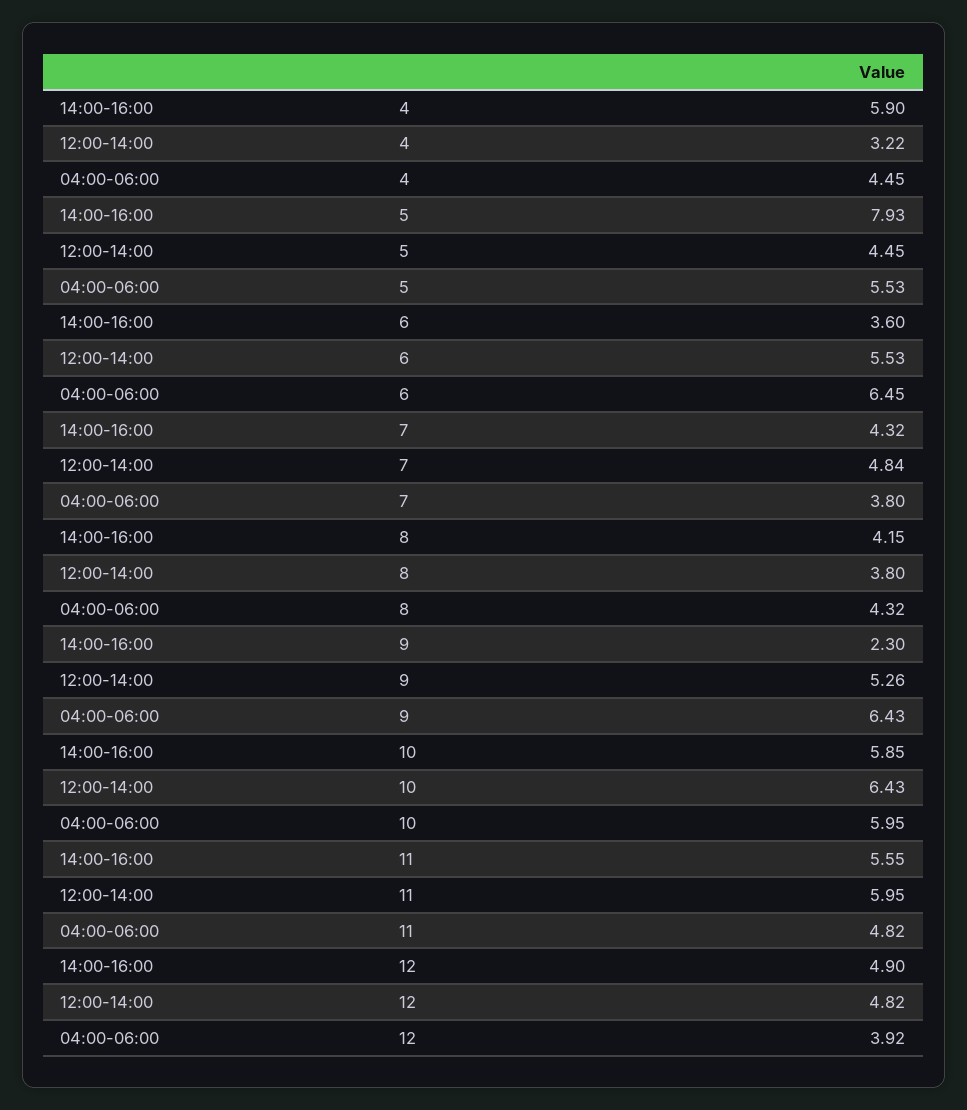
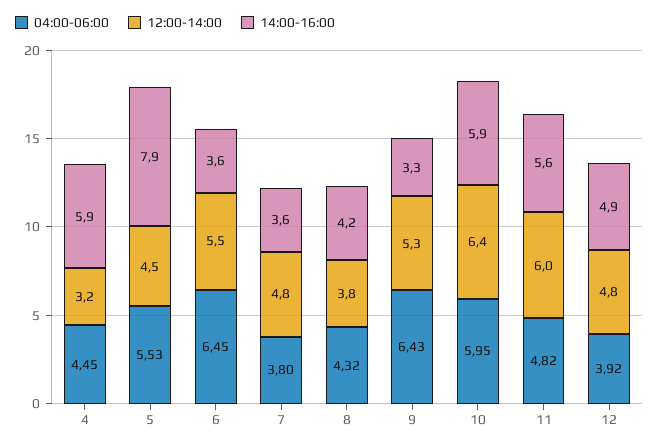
  {
    "14:00-16:00": {
      "4": 5.9,
      "5": 7.93,
      "6": 3.6,
-     "7": 4.32,
+     "7": 3.6,
      "8": 4.15,
-     "9": 2.3,
+     "9": 3.3,
      "10": 5.85,
      "11": 5.55,
      "12": 4.9
    },
    "12:00-14:00": {
      "4": 3.22,
      "5": 4.45,
      "6": 5.53,
      "7": 4.84,
      "8": 3.8,
      "9": 5.26,
      "10": 6.43,
      "11": 5.95,
      "12": 4.82
    },
    "04:00-06:00": {
      "4": 4.45,
      "5": 5.53,
      "6": 6.45,
      "7": 3.8,
      "8": 4.32,
      "9": 6.43,
      "10": 5.95,
      "11": 4.82,
      "12": 3.92
    }
  }

